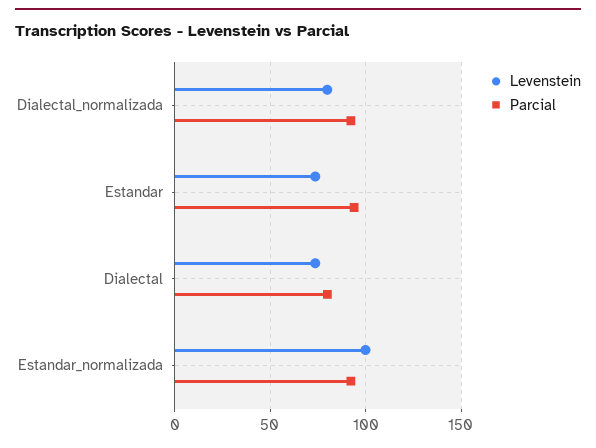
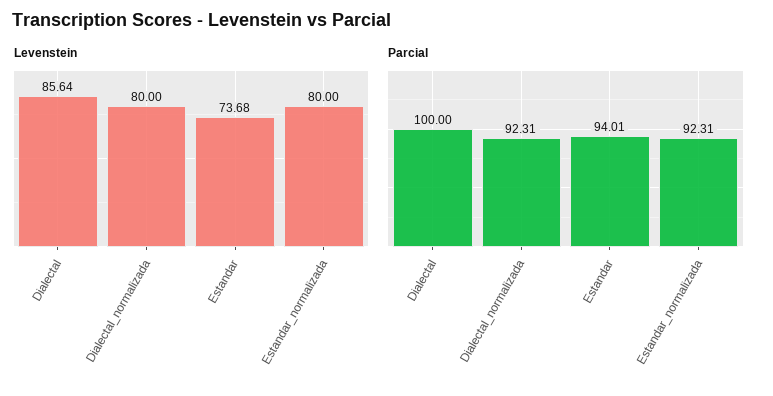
  {
    "Levenstein": {
      "Dialectal_normalizada": 80,
      "Estandar": 73.68,
-     "Dialectal": 75,
+     "Dialectal": 85.64,
-     "Estandar_normalizada": 100
+     "Estandar_normalizada": 80
    },
    "Parcial": {
      "Dialectal_normalizada": 92.31,
      "Estandar": 94.01,
-     "Dialectal": 80,
+     "Dialectal": 100,
      "Estandar_normalizada": 92.31
    }
  }

